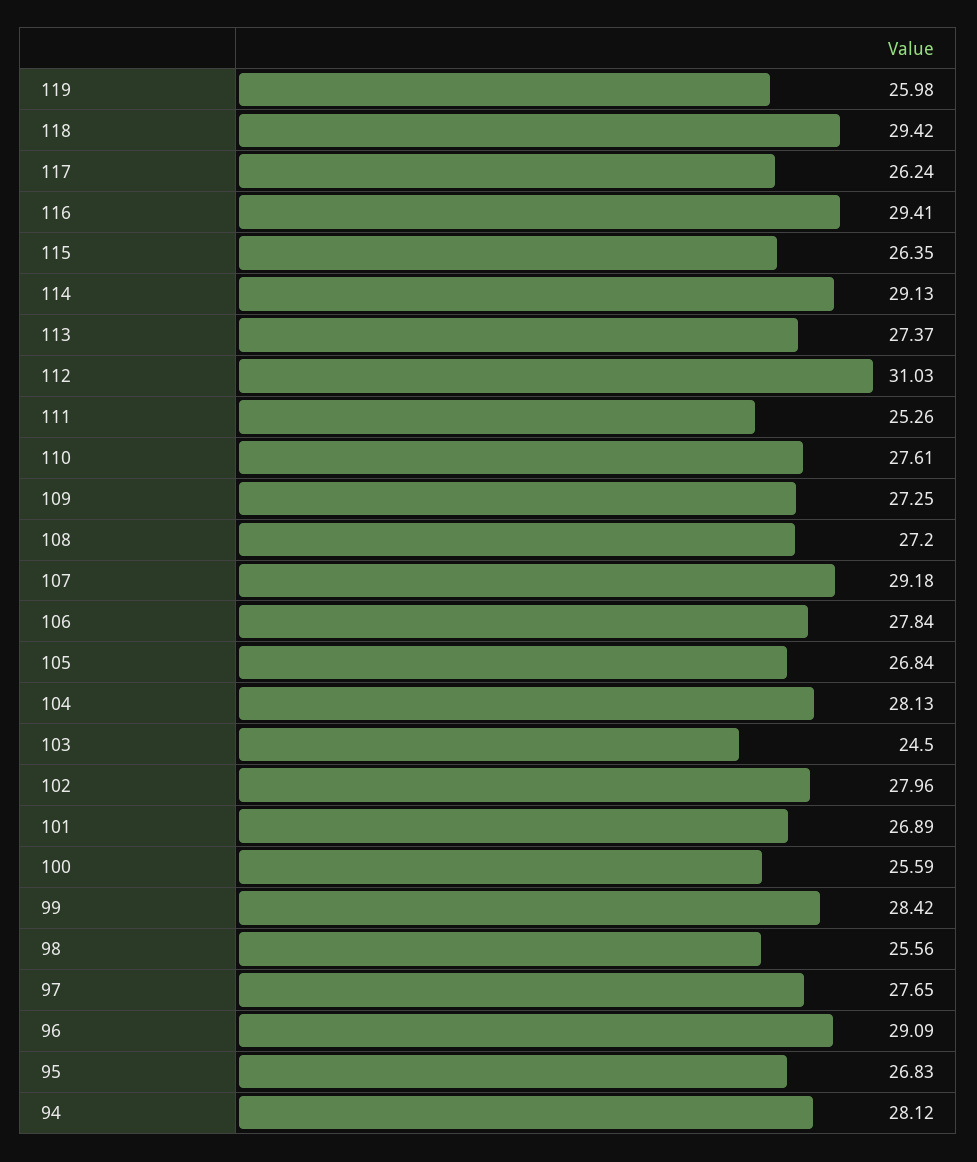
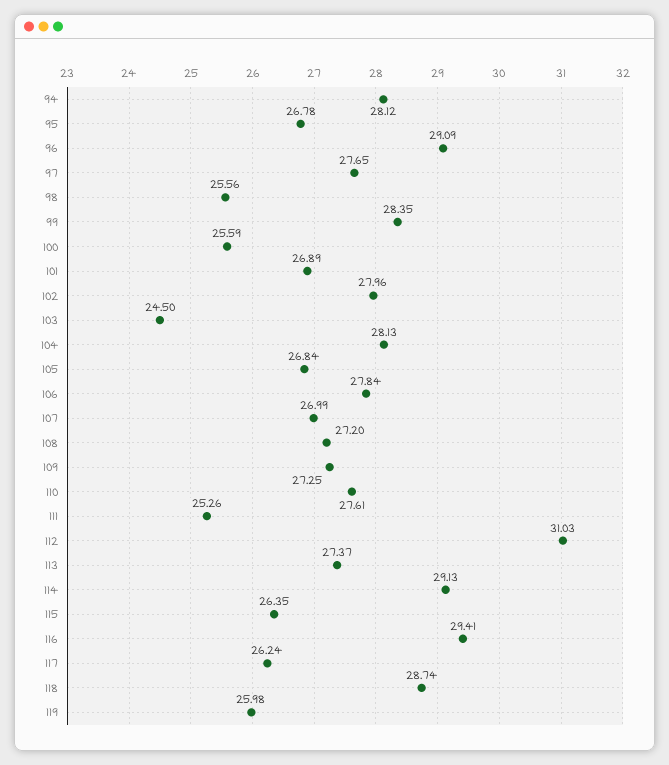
  {
    "119": 25.98,
-   "118": 29.42,
+   "118": 28.74,
    "117": 26.24,
    "116": 29.41,
    "115": 26.35,
    "114": 29.13,
    "113": 27.37,
    "112": 31.03,
    "111": 25.26,
    "110": 27.61,
    "109": 27.25,
    "108": 27.2,
-   "107": 29.18,
+   "107": 26.99,
    "106": 27.84,
    "105": 26.84,
    "104": 28.13,
    "103": 24.5,
    "102": 27.96,
    "101": 26.89,
    "100": 25.59,
-   "99": 28.42,
+   "99": 28.35,
    "98": 25.56,
    "97": 27.65,
    "96": 29.09,
-   "95": 26.83,
+   "95": 26.78,
    "94": 28.12
  }

